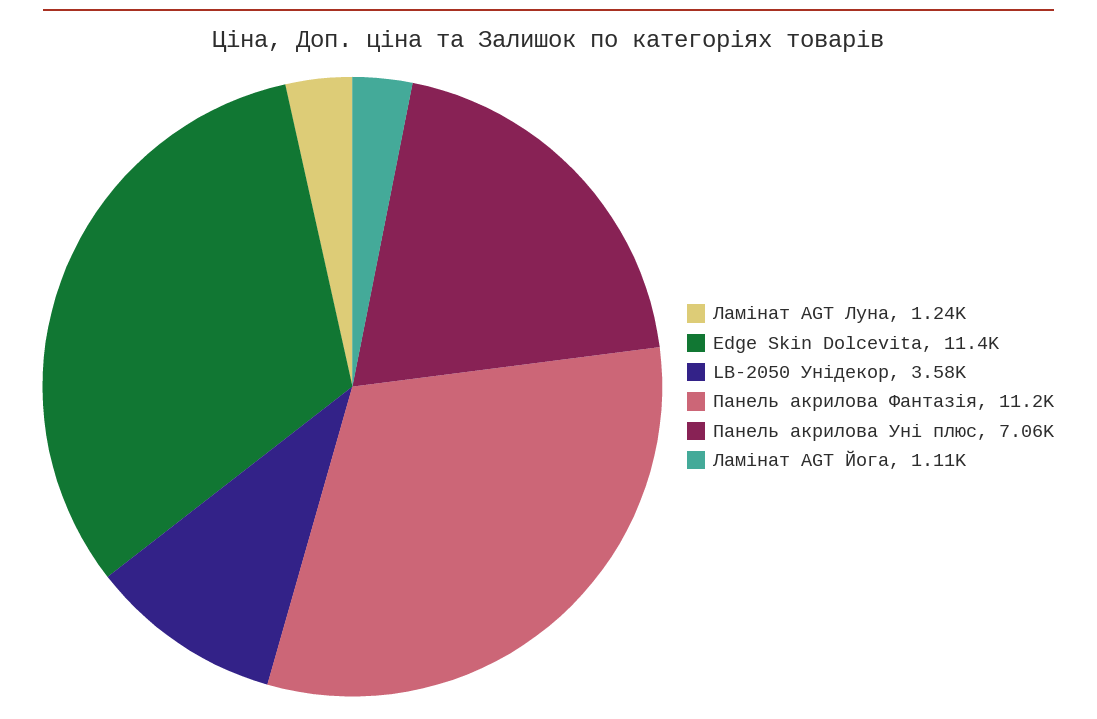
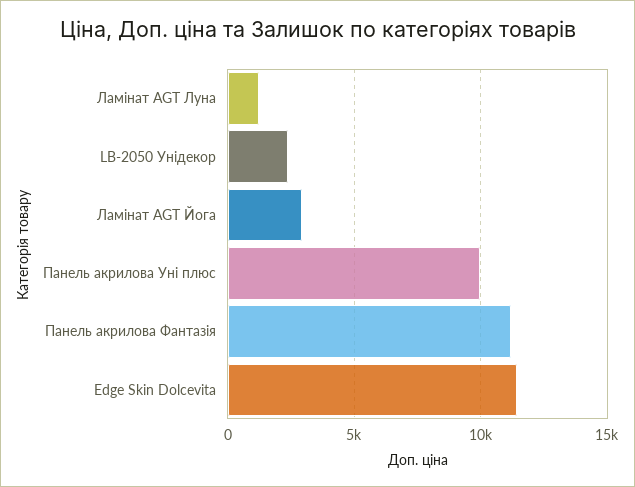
  {
    "Ламінат AGT Луна": 1240,
    "Edge Skin Dolcevita": 11400,
-   "LB-2050 Унідекор": 3580,
+   "LB-2050 Унідекор": 2500,
    "Панель акрилова Фантазія": 11200,
-   "Панель акрилова Уні плюс": 7060,
+   "Панель акрилова Уні плюс": 10000,
-   "Ламінат AGT Йога": 1110
+   "Ламінат AGT Йога": 3000
  }

